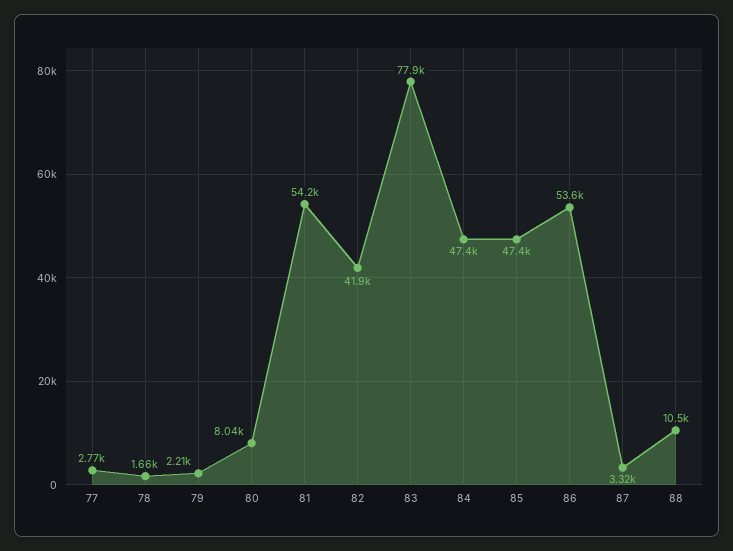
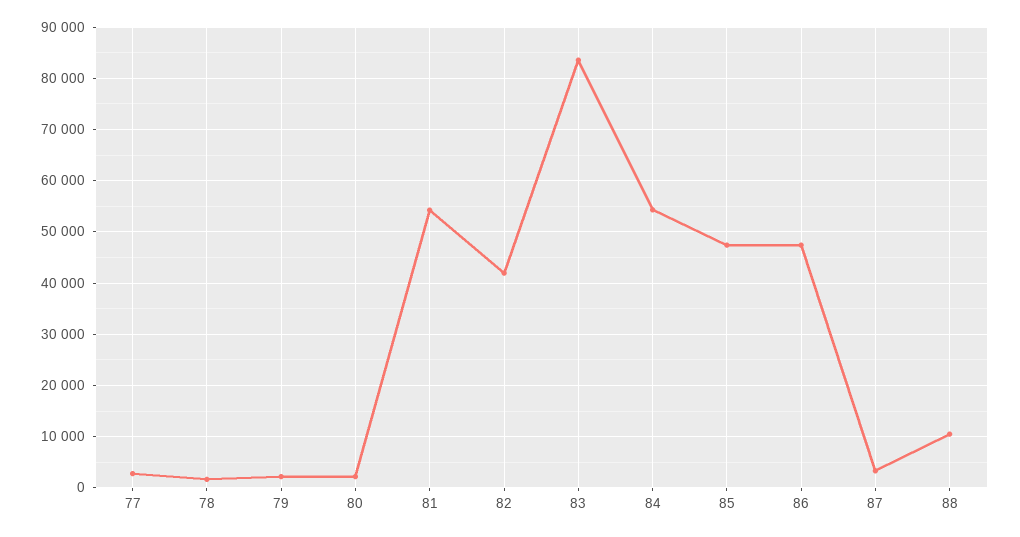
  {
    "77": 2770,
    "78": 1660,
    "79": 2210,
-   "80": 8040,
+   "80": 2000,
    "81": 54200,
    "82": 41900,
-   "83": 77900,
+   "83": 84000,
-   "84": 47400,
+   "84": 54000,
    "85": 47400,
-   "86": 53600,
+   "86": 48000,
    "87": 3320,
    "88": 10500
  }

